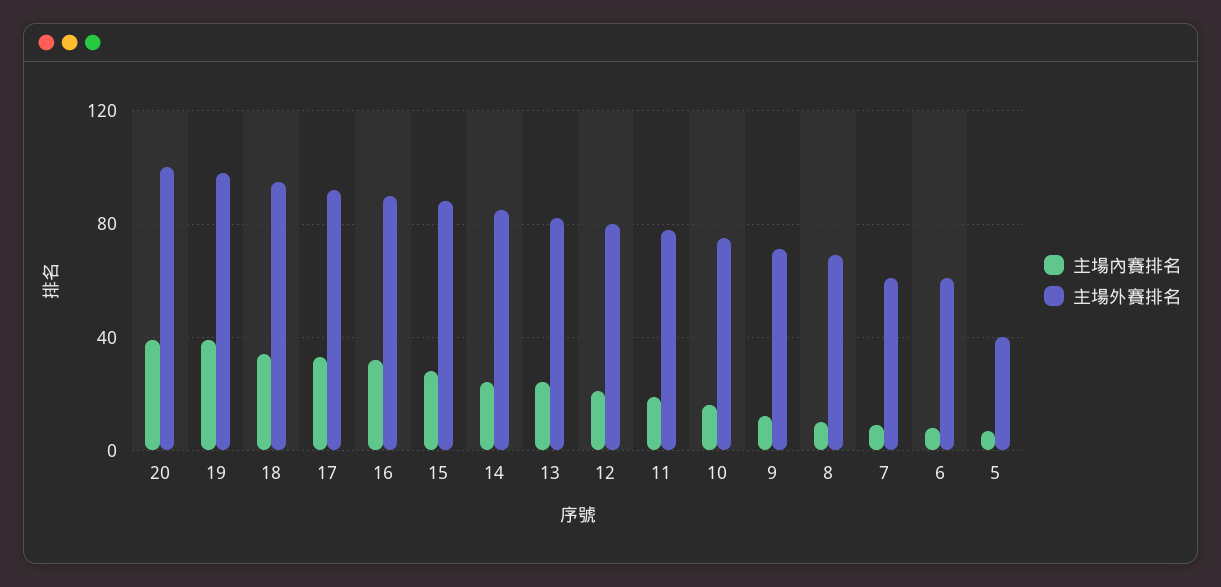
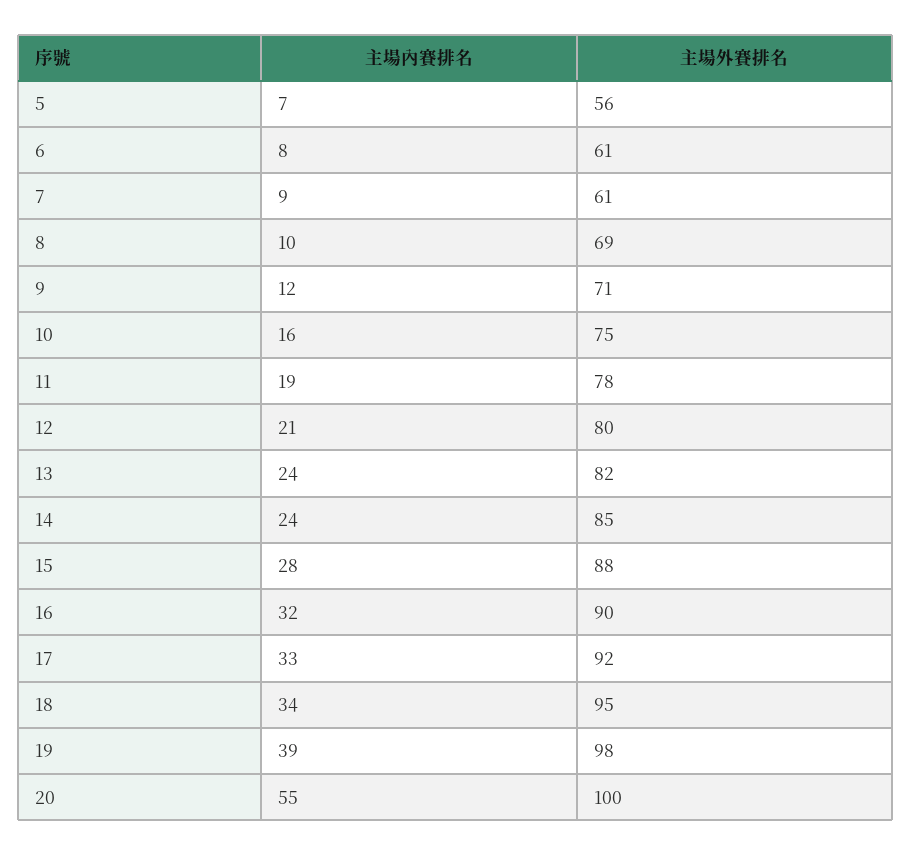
  {
    "主場內賽排名": {
-     "20": 40,
+     "20": 55,
      "19": 39,
      "18": 34,
      "17": 33,
      "16": 32,
      "15": 28,
      "14": 24,
      "13": 24,
      "12": 21,
      "11": 19,
      "10": 16,
      "9": 12,
      "8": 10,
      "7": 9,
      "6": 8,
      "5": 7
    },
    "主場外賽排名": {
      "20": 100,
      "19": 98,
      "18": 95,
      "17": 92,
      "16": 90,
      "15": 88,
      "14": 85,
      "13": 82,
      "12": 80,
      "11": 78,
      "10": 75,
      "9": 71,
      "8": 69,
      "7": 61,
      "6": 61,
-     "5": 40
+     "5": 56
    }
  }

